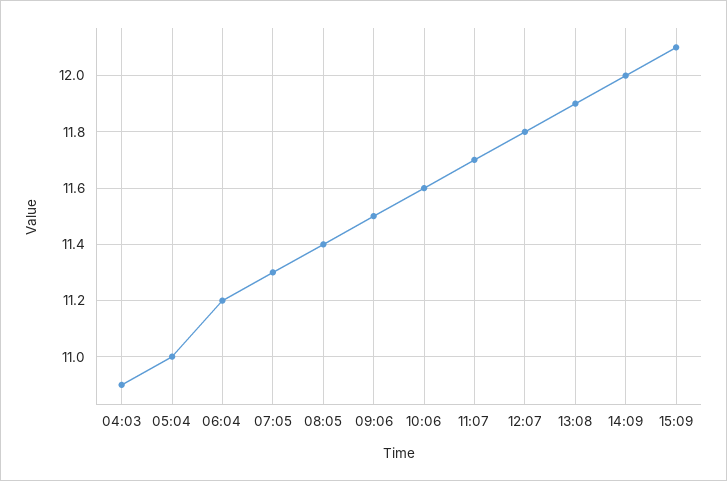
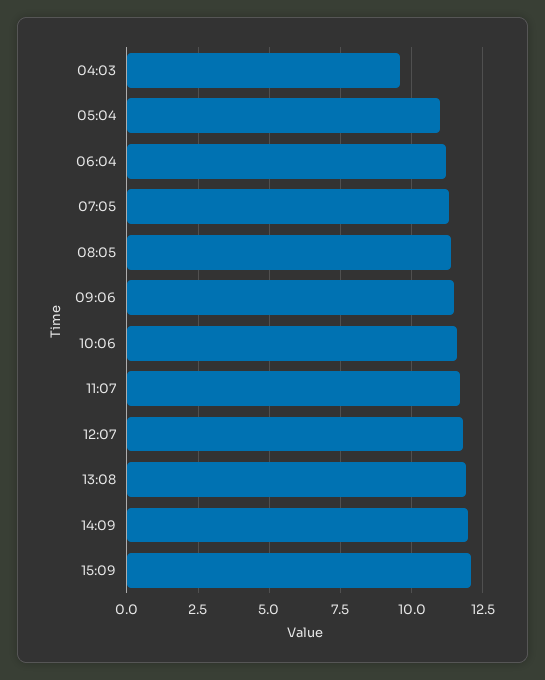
  {
-   "04:03": 10.9,
+   "04:03": 9.5,
    "05:04": 11,
    "06:04": 11.2,
    "07:05": 11.3,
    "08:05": 11.4,
    "09:06": 11.5,
    "10:06": 11.6,
    "11:07": 11.7,
    "12:07": 11.8,
    "13:08": 11.9,
    "14:09": 12,
    "15:09": 12.1
  }

